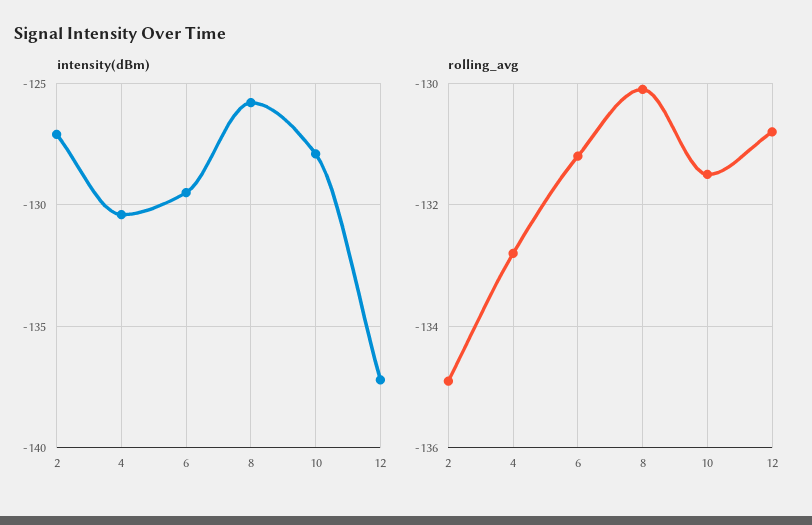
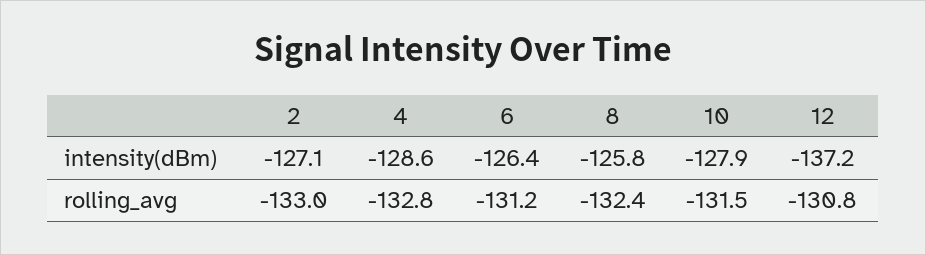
  {
    "intensity(dBm)": {
      "2": -127.1,
-     "4": -130.5,
+     "4": -128.6,
-     "6": -129.5,
+     "6": -126.4,
      "8": -125.8,
      "10": -127.9,
      "12": -137.2
    },
    "rolling_avg": {
-     "2": -135,
+     "2": -133,
      "4": -132.8,
      "6": -131.2,
-     "8": -130,
+     "8": -132.4,
      "10": -131.5,
      "12": -130.8
    }
  }

